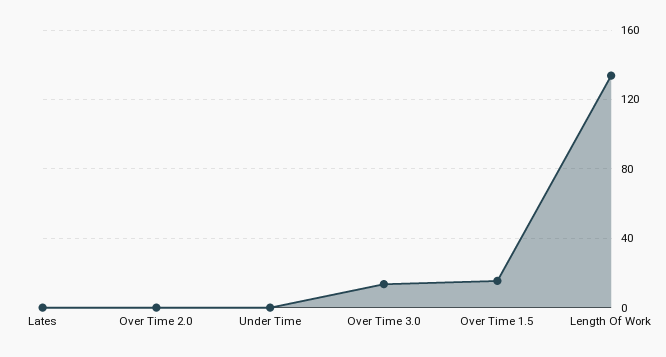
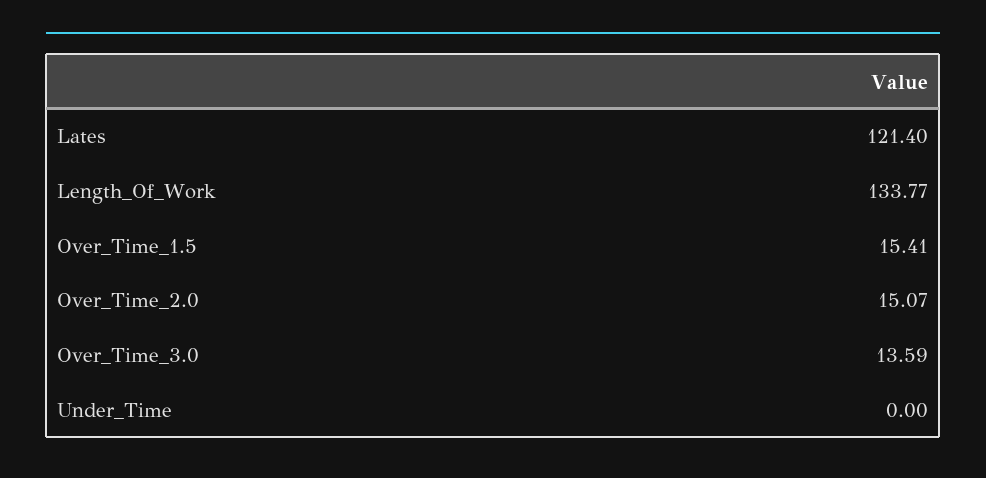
  {
-   "Lates": 0,
+   "Lates": 121.4,
-   "Over Time 2.0": 0,
+   "Over Time 2.0": 15.07,
    "Under Time": 0,
    "Over Time 3.0": 13.59,
    "Over Time 1.5": 15.41,
    "Length Of Work": 133.77
  }

